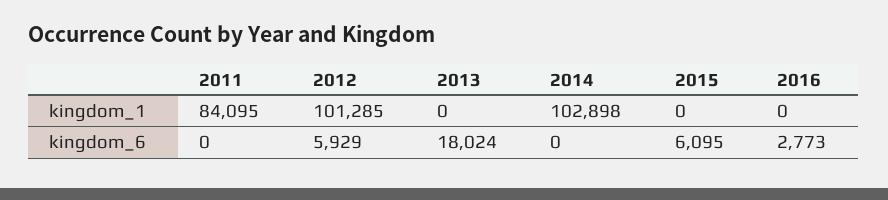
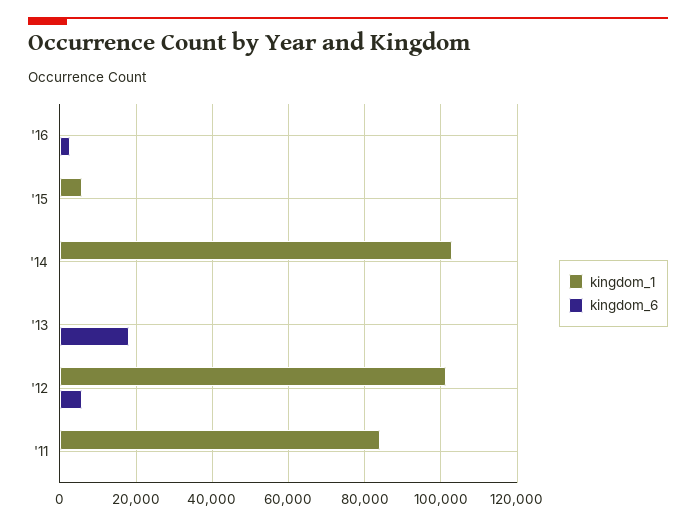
  {
    "kingdom_1": {
      "2011": 84095,
      "2012": 101285,
      "2013": 0,
      "2014": 102898,
-     "2015": 0,
+     "2015": 6000,
      "2016": 0
    },
    "kingdom_6": {
      "2011": 0,
      "2012": 5929,
      "2013": 18024,
      "2014": 0,
-     "2015": 6095,
+     "2015": 0,
      "2016": 2773
    }
  }

